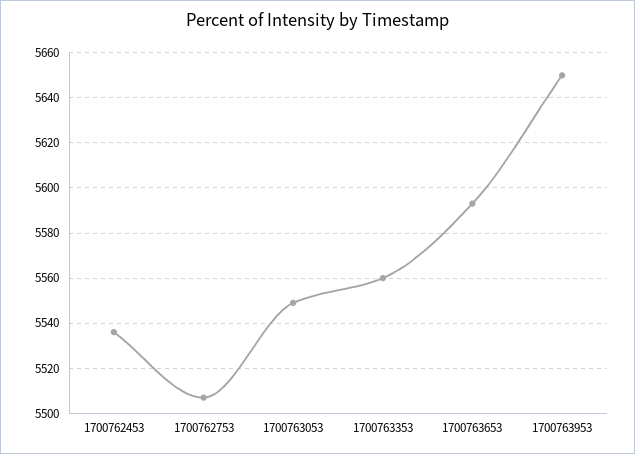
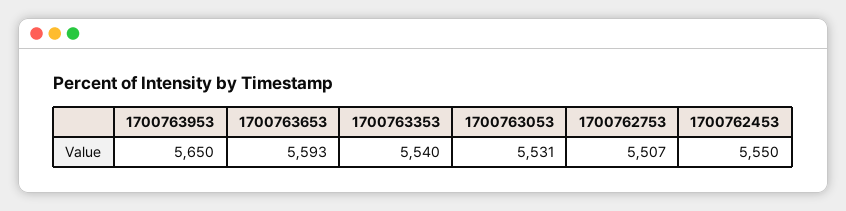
  {
-   "1700762453": 5535,
+   "1700762453": 5550,
    "1700762753": 5507,
-   "1700763053": 5550,
+   "1700763053": 5531,
-   "1700763353": 5560,
+   "1700763353": 5540,
    "1700763653": 5593,
    "1700763953": 5650
  }

